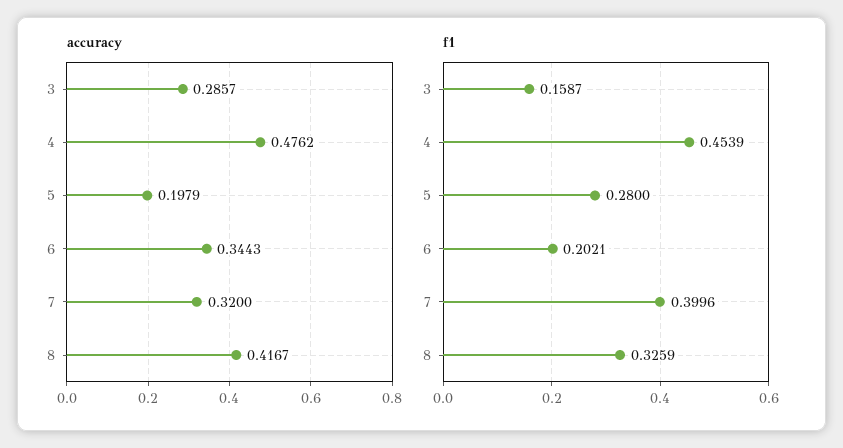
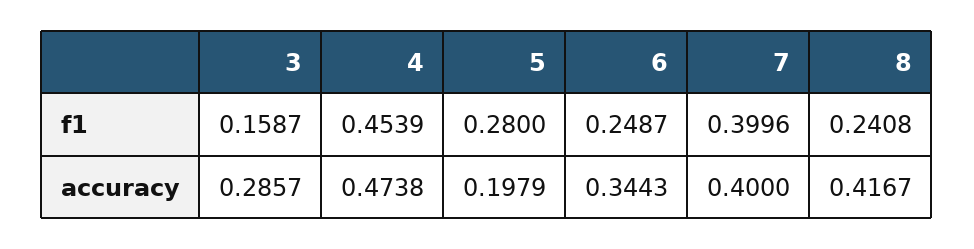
  {
    "accuracy": {
      "3": 0.2857,
-     "4": 0.4762,
+     "4": 0.4738,
      "5": 0.1979,
      "6": 0.3443,
-     "7": 0.32,
+     "7": 0.4,
      "8": 0.4167
    },
    "f1": {
      "3": 0.1587,
      "4": 0.4539,
      "5": 0.28,
-     "6": 0.2021,
+     "6": 0.2487,
      "7": 0.3996,
-     "8": 0.3259
+     "8": 0.2408
    }
  }

